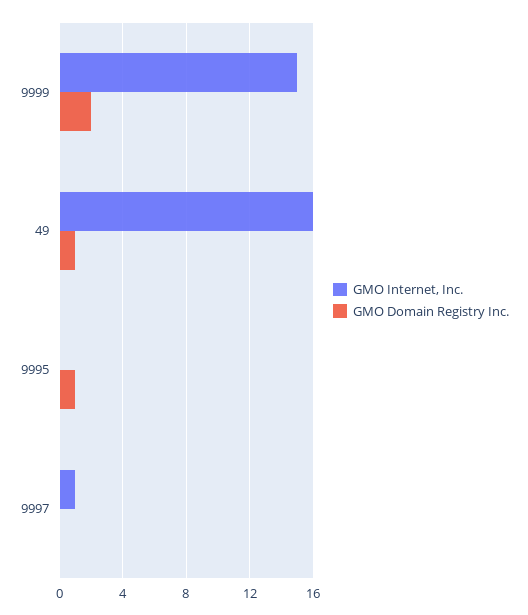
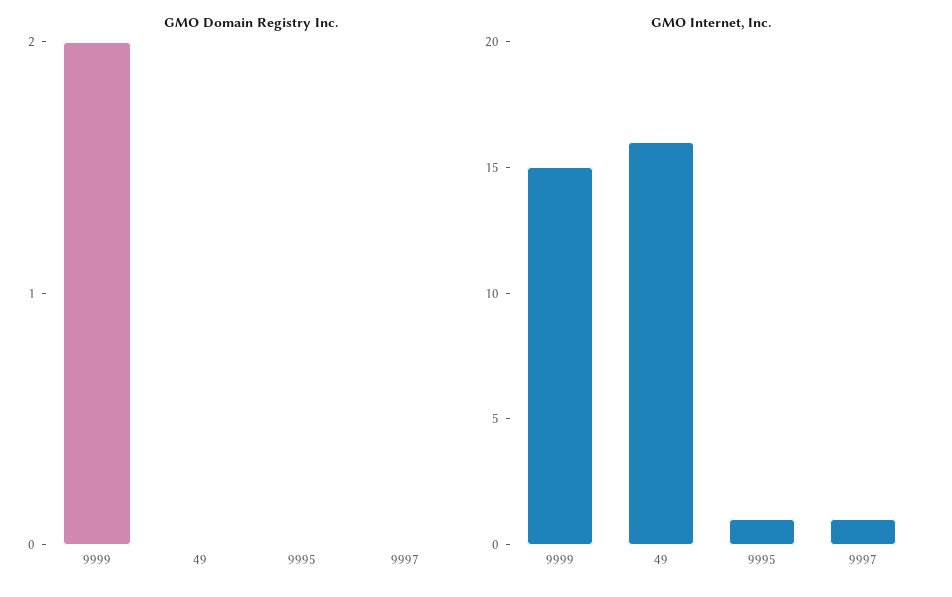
  {
    "GMO Internet, Inc.": {
      "9999": 15,
      "49": 16,
-     "9995": 0,
+     "9995": 1,
      "9997": 1
    },
    "GMO Domain Registry Inc.": {
      "9999": 2,
-     "49": 1,
+     "49": 0,
-     "9995": 1,
+     "9995": 0,
      "9997": 0
    }
  }

